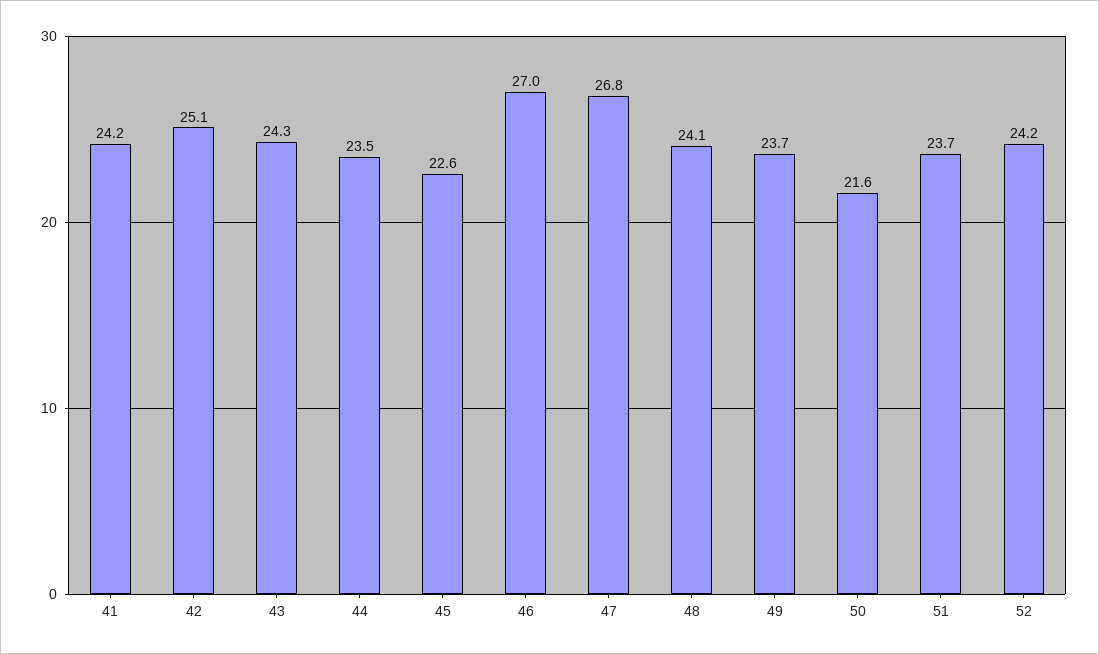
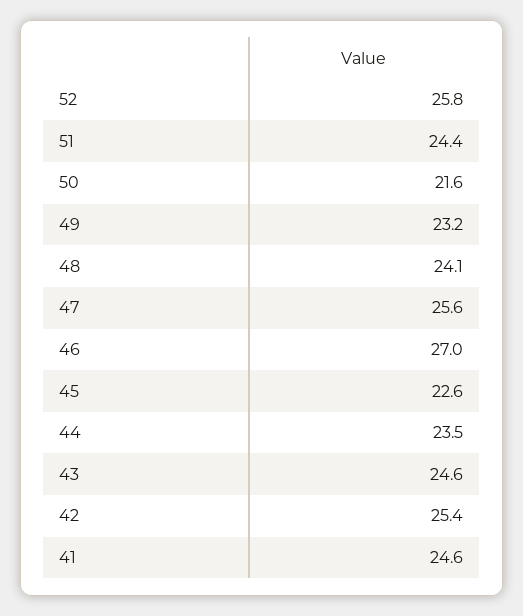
  {
-   "41": 24.2,
+   "41": 24.6,
-   "42": 25.1,
+   "42": 25.4,
-   "43": 24.3,
+   "43": 24.6,
    "44": 23.5,
    "45": 22.6,
    "46": 27,
-   "47": 26.8,
+   "47": 25.6,
    "48": 24.1,
-   "49": 23.7,
+   "49": 23.2,
    "50": 21.6,
-   "51": 23.7,
+   "51": 24.4,
-   "52": 24.2
+   "52": 25.8
  }

